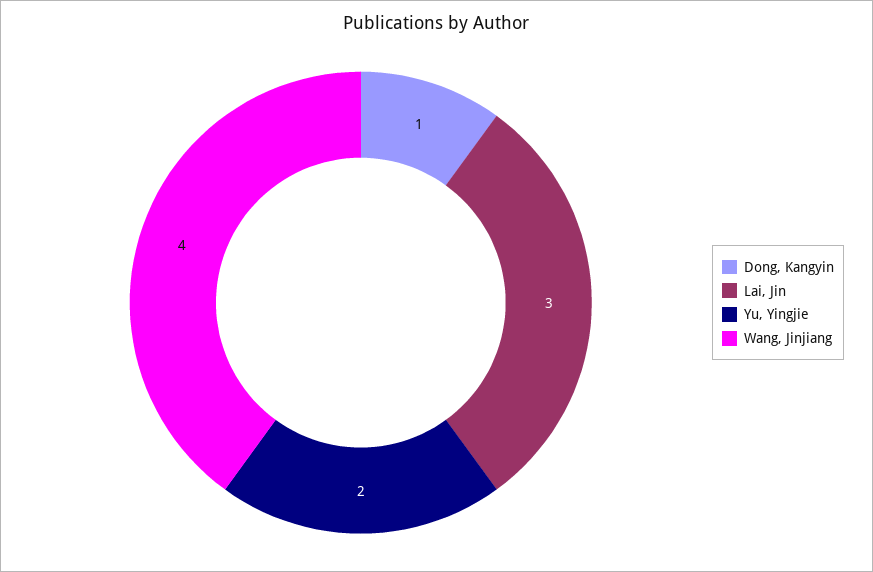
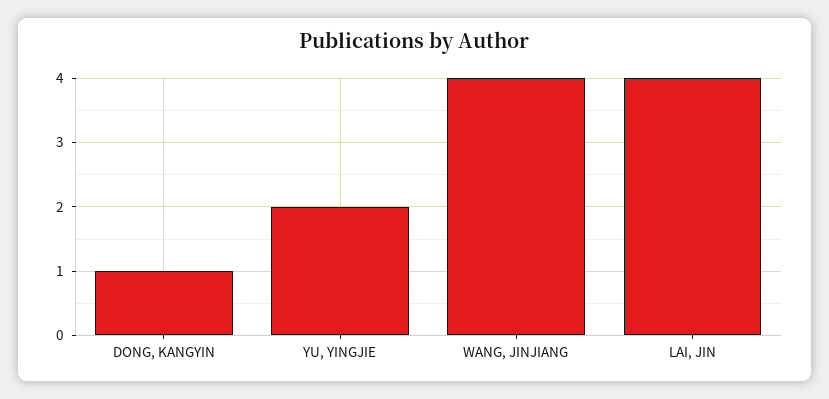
  {
    "Dong, Kangyin": 1,
-   "Lai, Jin": 3,
+   "Lai, Jin": 4,
    "Yu, Yingjie": 2,
    "Wang, Jinjiang": 4
  }

